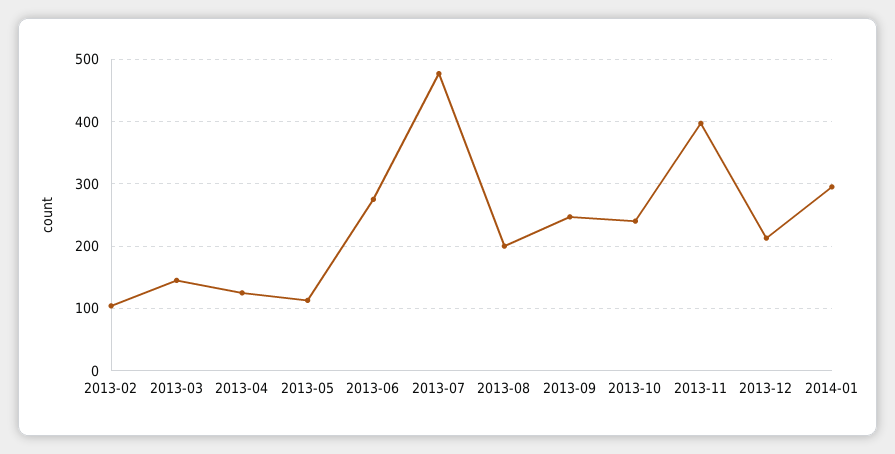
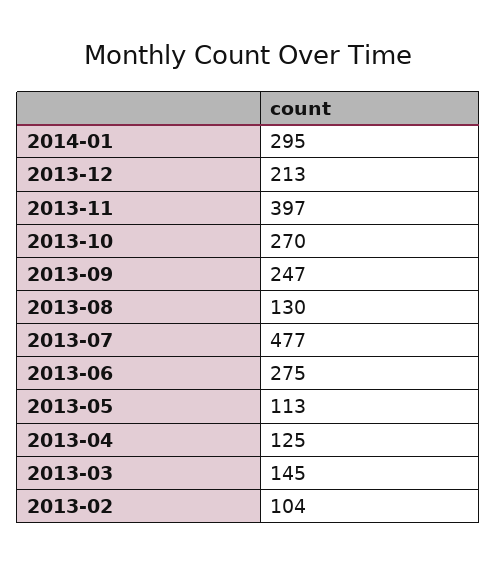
  {
    "2013-02": 104,
    "2013-03": 145,
    "2013-04": 125,
    "2013-05": 113,
    "2013-06": 275,
    "2013-07": 477,
-   "2013-08": 200,
+   "2013-08": 130,
    "2013-09": 247,
-   "2013-10": 240,
+   "2013-10": 270,
    "2013-11": 397,
    "2013-12": 213,
    "2014-01": 295
  }

